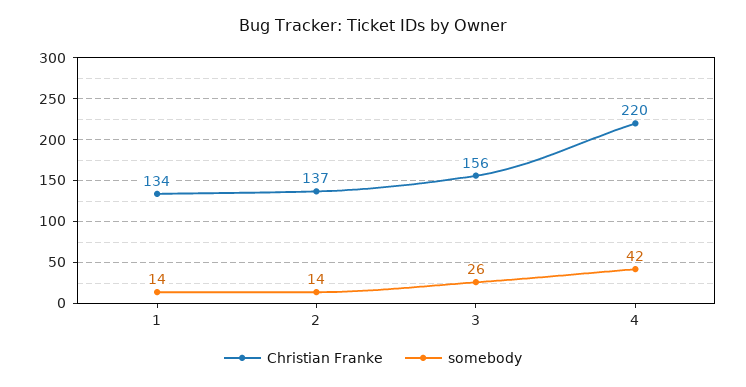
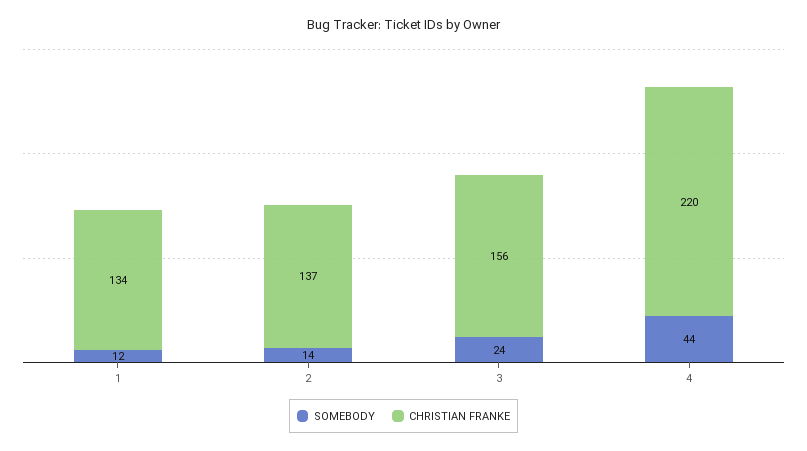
  {
    "Christian Franke": {
      "1": 134,
      "2": 137,
      "3": 156,
      "4": 220
    },
    "somebody": {
-     "1": 14,
+     "1": 12,
      "2": 14,
-     "3": 26,
+     "3": 24,
-     "4": 42
+     "4": 44
    }
  }

